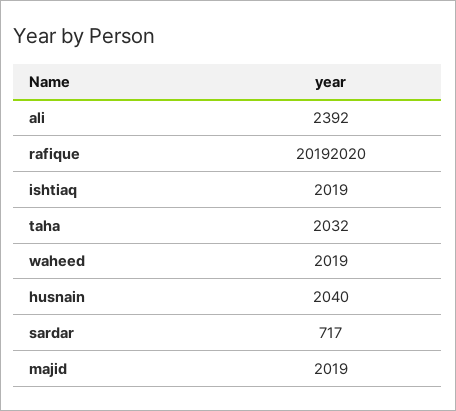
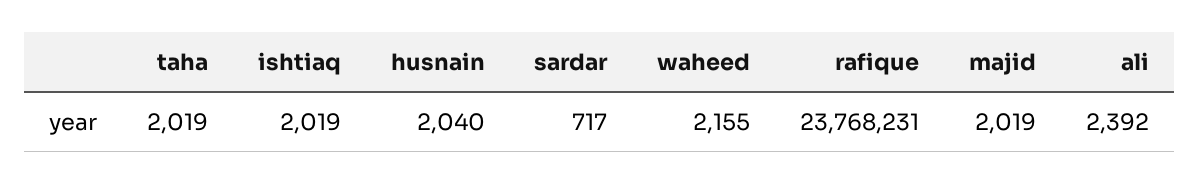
  {
    "ali": 2392,
-   "rafique": 20192020,
+   "rafique": 23768231,
    "ishtiaq": 2019,
-   "taha": 2032,
+   "taha": 2019,
-   "waheed": 2019,
+   "waheed": 2155,
    "husnain": 2040,
    "sardar": 717,
    "majid": 2019
  }

